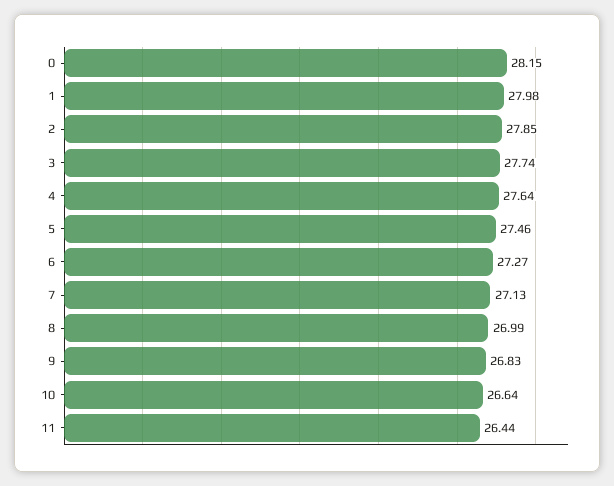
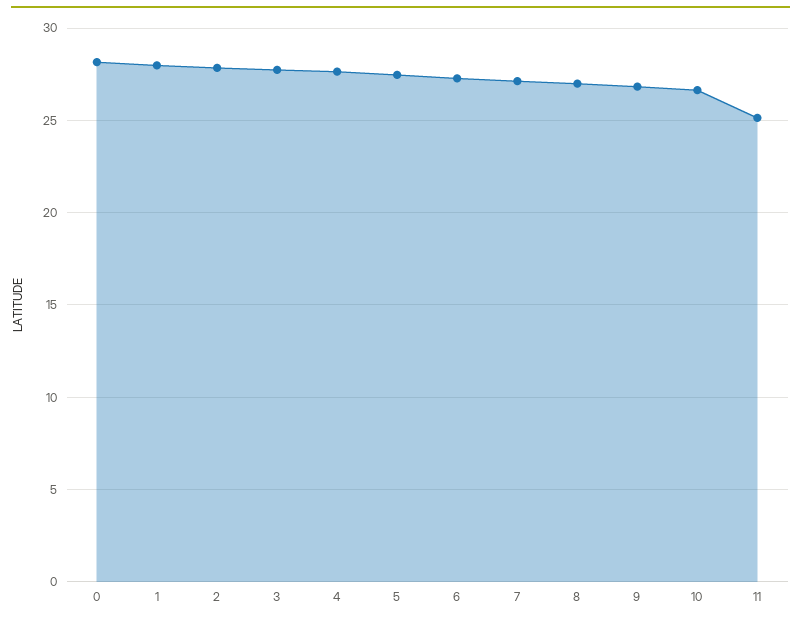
  {
    "0": 28.15,
    "1": 27.98,
    "2": 27.85,
    "3": 27.74,
    "4": 27.64,
    "5": 27.46,
    "6": 27.27,
    "7": 27.13,
    "8": 26.99,
    "9": 26.83,
    "10": 26.64,
-   "11": 26.44
+   "11": 25
  }

